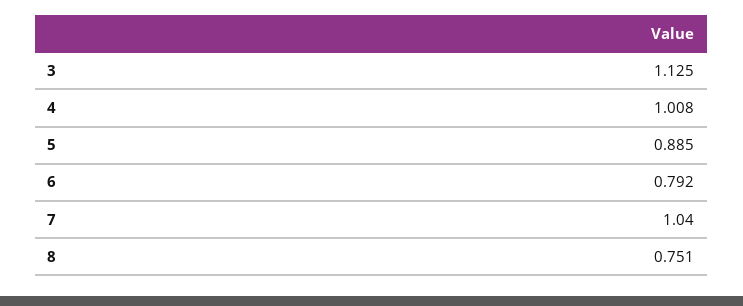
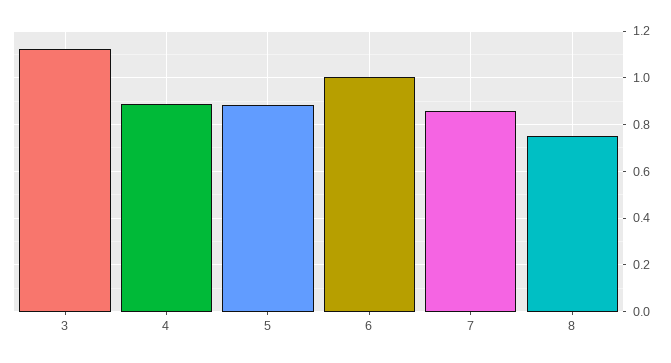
  {
    "3": 1.125,
-   "4": 1.008,
+   "4": 0.9,
    "5": 0.885,
-   "6": 0.792,
+   "6": 1,
-   "7": 1.04,
+   "7": 0.85,
    "8": 0.751
  }

